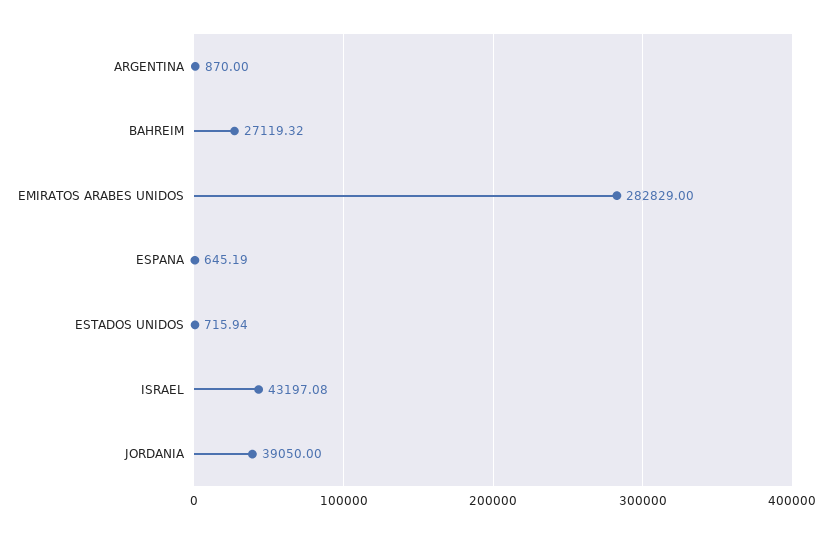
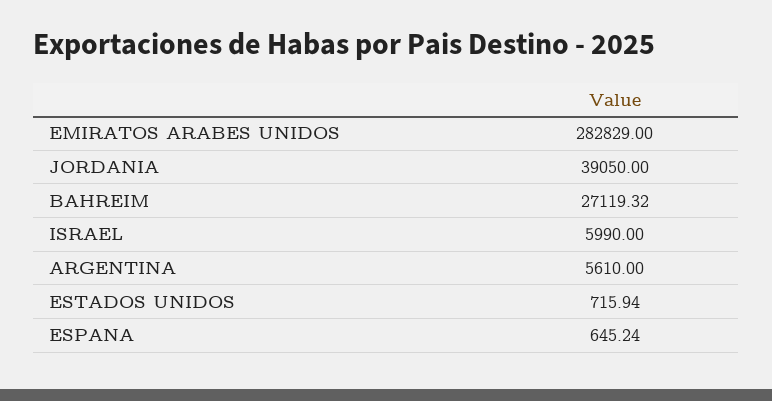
  {
-   "ARGENTINA": 870,
+   "ARGENTINA": 5610,
    "BAHREIM": 27119.32,
    "EMIRATOS ARABES UNIDOS": 282829,
-   "ESPANA": 645.19,
+   "ESPANA": 645.24,
    "ESTADOS UNIDOS": 715.94,
-   "ISRAEL": 43197.08,
+   "ISRAEL": 5990,
    "JORDANIA": 39050
  }

